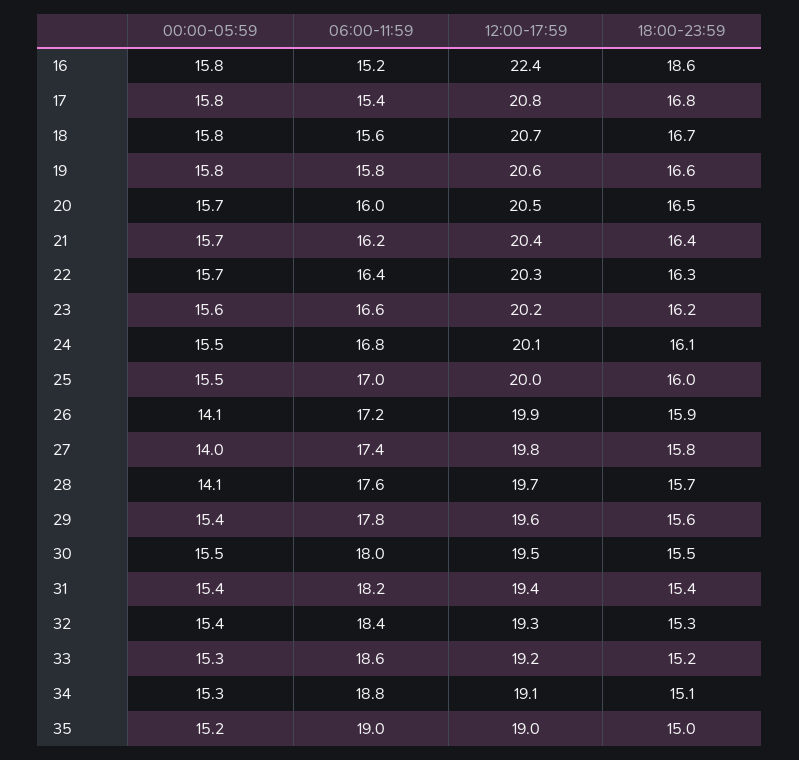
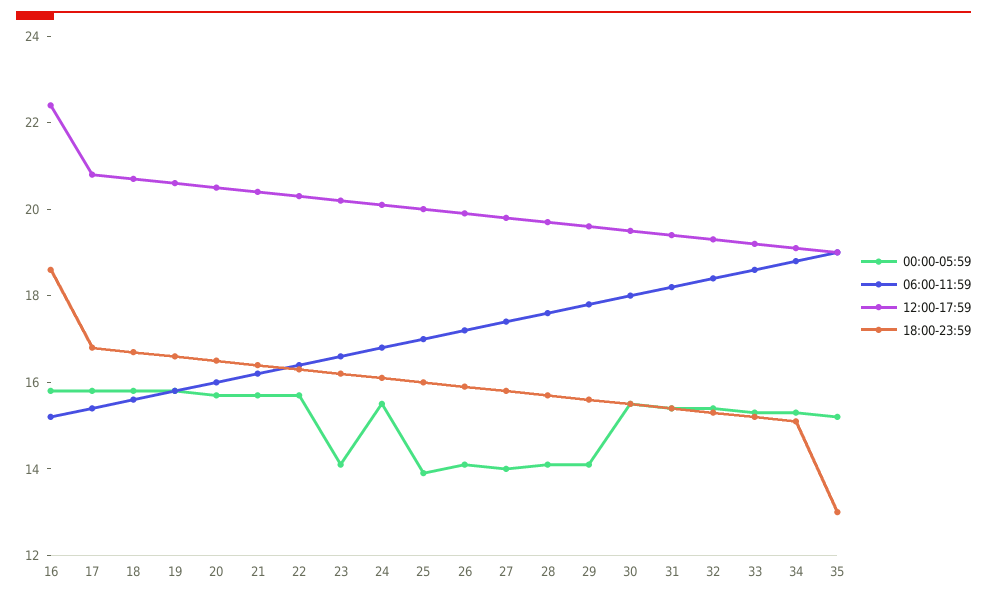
  {
    "00:00-05:59": {
      "16": 15.8,
      "17": 15.8,
      "18": 15.8,
      "19": 15.8,
      "20": 15.7,
      "21": 15.7,
      "22": 15.7,
-     "23": 15.6,
+     "23": 14,
      "24": 15.5,
-     "25": 15.5,
+     "25": 14,
      "26": 14.1,
      "27": 14,
      "28": 14.1,
-     "29": 15.4,
+     "29": 14,
      "30": 15.5,
      "31": 15.4,
      "32": 15.4,
      "33": 15.3,
      "34": 15.3,
      "35": 15.2
    },
    "06:00-11:59": {
      "16": 15.2,
      "17": 15.4,
      "18": 15.6,
      "19": 15.8,
      "20": 16,
      "21": 16.2,
      "22": 16.4,
      "23": 16.6,
      "24": 16.8,
      "25": 17,
      "26": 17.2,
      "27": 17.4,
      "28": 17.6,
      "29": 17.8,
      "30": 18,
      "31": 18.2,
      "32": 18.4,
      "33": 18.6,
      "34": 18.8,
      "35": 19
    },
    "12:00-17:59": {
      "16": 22.4,
      "17": 20.8,
      "18": 20.7,
      "19": 20.6,
      "20": 20.5,
      "21": 20.4,
      "22": 20.3,
      "23": 20.2,
      "24": 20.1,
      "25": 20,
      "26": 19.9,
      "27": 19.8,
      "28": 19.7,
      "29": 19.6,
      "30": 19.5,
      "31": 19.4,
      "32": 19.3,
      "33": 19.2,
      "34": 19.1,
      "35": 19
    },
    "18:00-23:59": {
      "16": 18.6,
      "17": 16.8,
      "18": 16.7,
      "19": 16.6,
      "20": 16.5,
      "21": 16.4,
      "22": 16.3,
      "23": 16.2,
      "24": 16.1,
      "25": 16,
      "26": 15.9,
      "27": 15.8,
      "28": 15.7,
      "29": 15.6,
      "30": 15.5,
      "31": 15.4,
      "32": 15.3,
      "33": 15.2,
      "34": 15.1,
-     "35": 15
+     "35": 13
    }
  }

